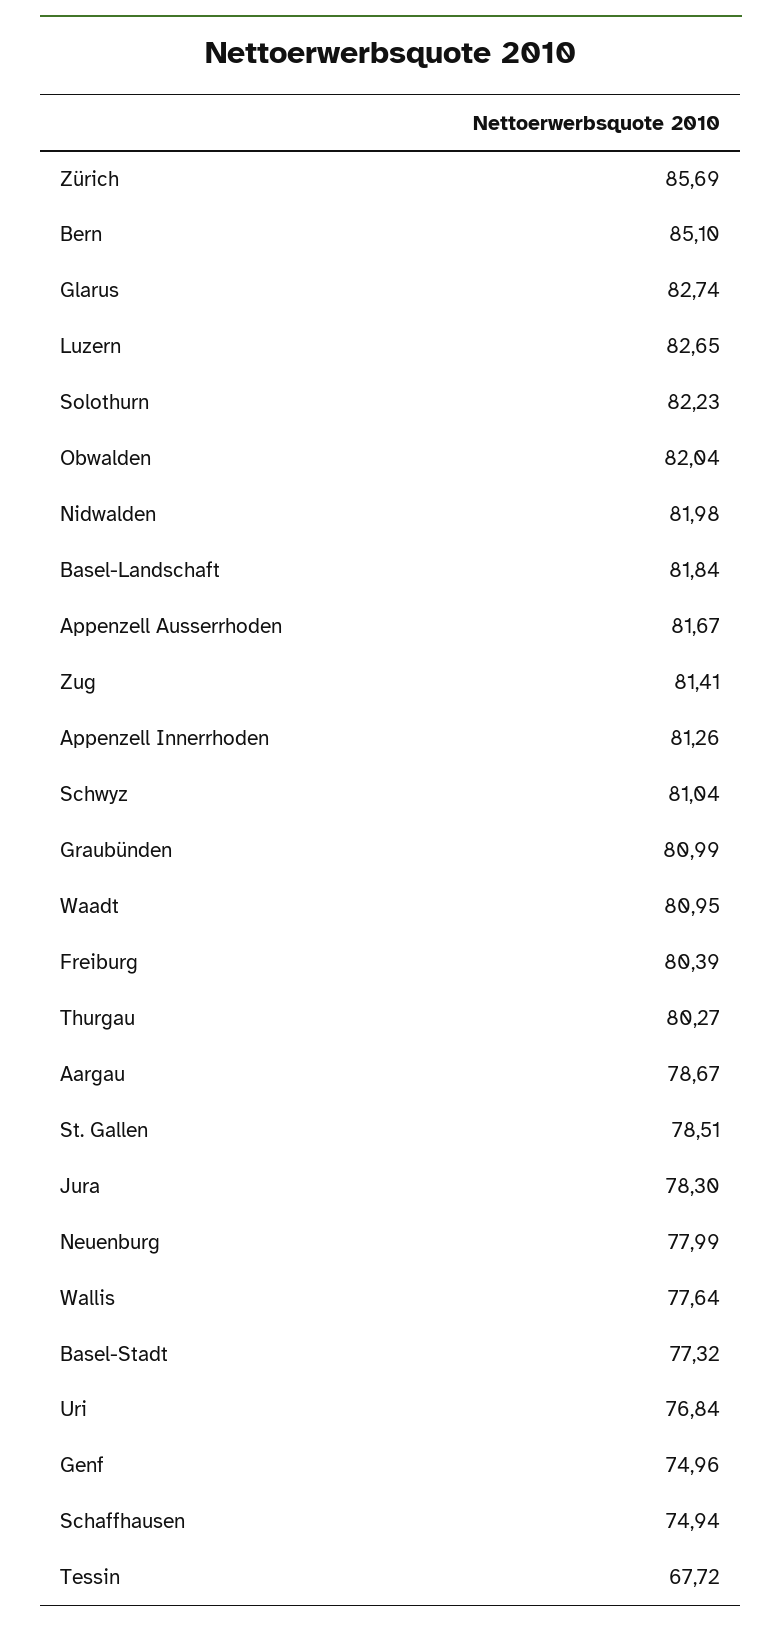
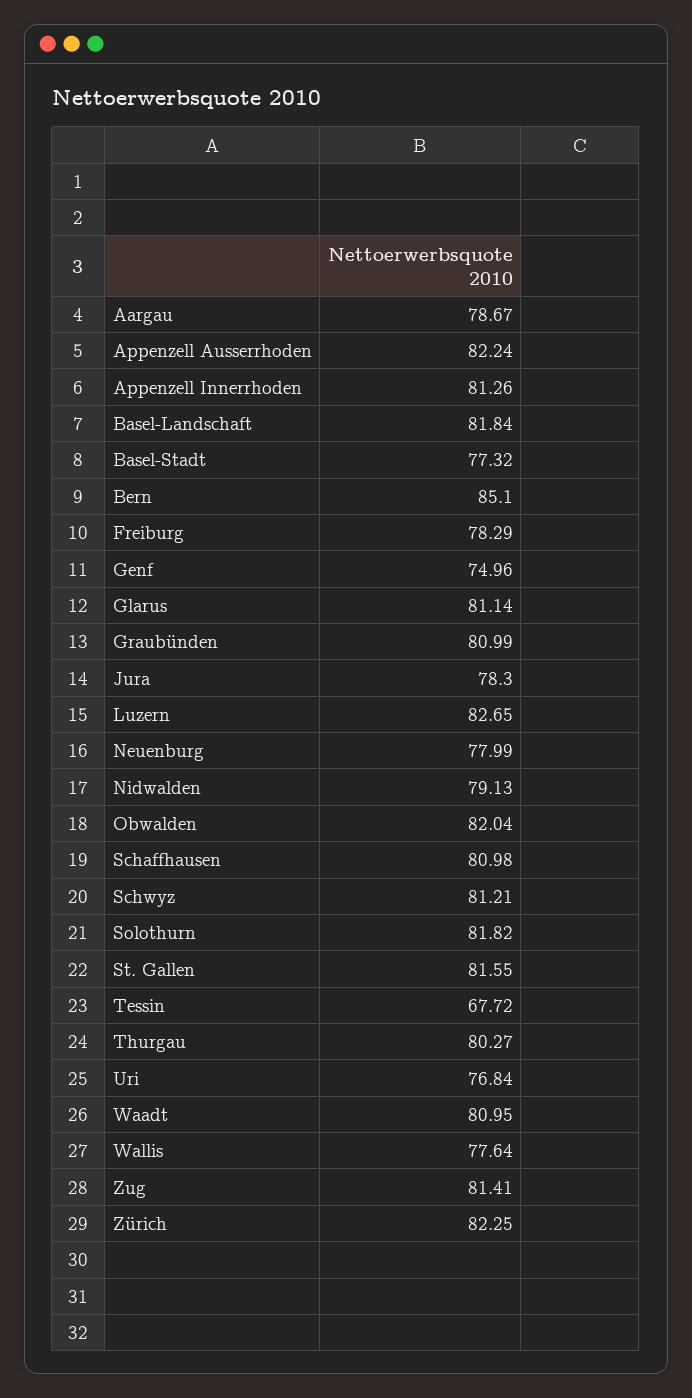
  {
-   "Zürich": 85.69,
+   "Zürich": 82.25,
    "Bern": 85.1,
-   "Glarus": 82.74,
+   "Glarus": 81.14,
    "Luzern": 82.65,
-   "Solothurn": 82.23,
+   "Solothurn": 81.82,
    "Obwalden": 82.04,
-   "Nidwalden": 81.98,
+   "Nidwalden": 79.13,
    "Basel-Landschaft": 81.84,
-   "Appenzell Ausserrhoden": 81.67,
+   "Appenzell Ausserrhoden": 82.24,
    "Zug": 81.41,
    "Appenzell Innerrhoden": 81.26,
-   "Schwyz": 81.04,
+   "Schwyz": 81.21,
    "Graubünden": 80.99,
    "Waadt": 80.95,
-   "Freiburg": 80.39,
+   "Freiburg": 78.29,
    "Thurgau": 80.27,
    "Aargau": 78.67,
-   "St. Gallen": 78.51,
+   "St. Gallen": 81.55,
    "Jura": 78.3,
    "Neuenburg": 77.99,
    "Wallis": 77.64,
    "Basel-Stadt": 77.32,
    "Uri": 76.84,
    "Genf": 74.96,
-   "Schaffhausen": 74.94,
+   "Schaffhausen": 80.98,
    "Tessin": 67.72
  }

